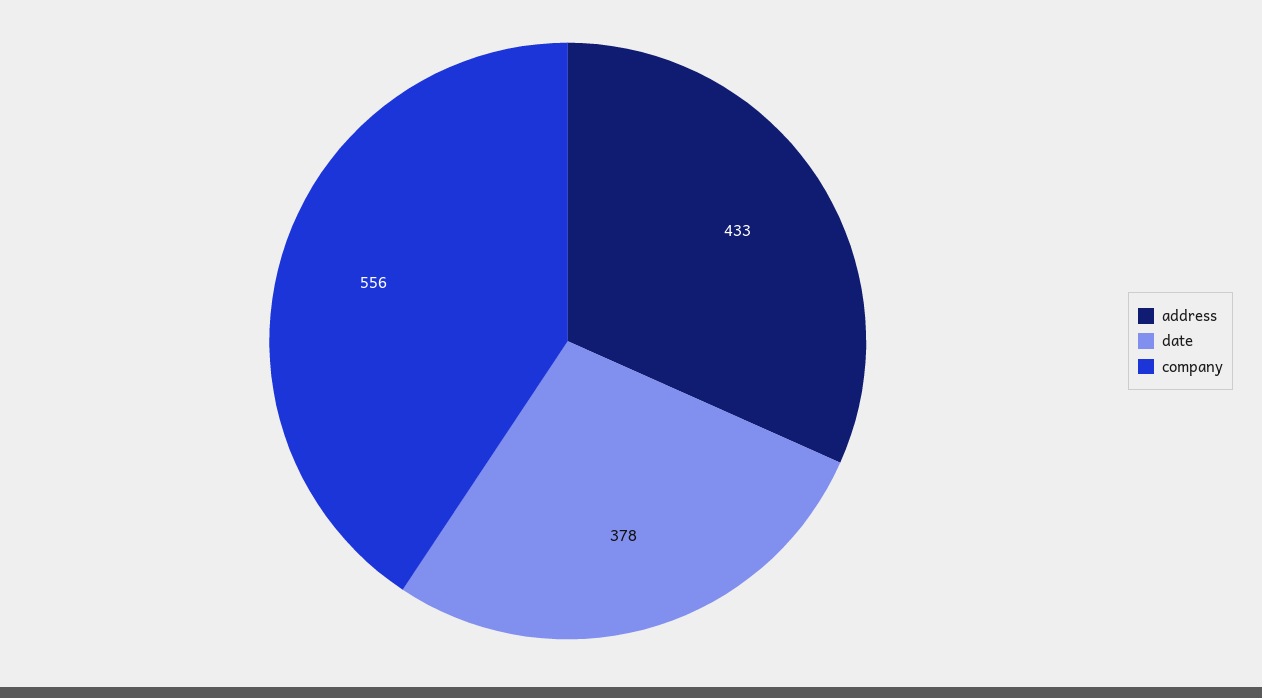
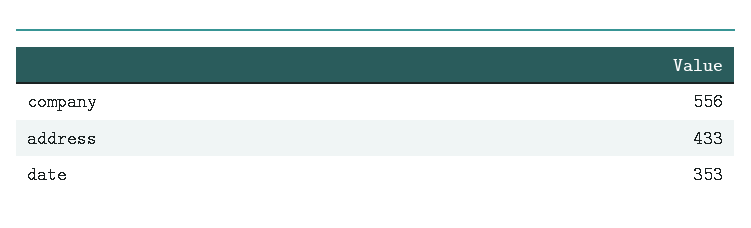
  {
    "address": 433,
-   "date": 378,
+   "date": 353,
    "company": 556
  }

